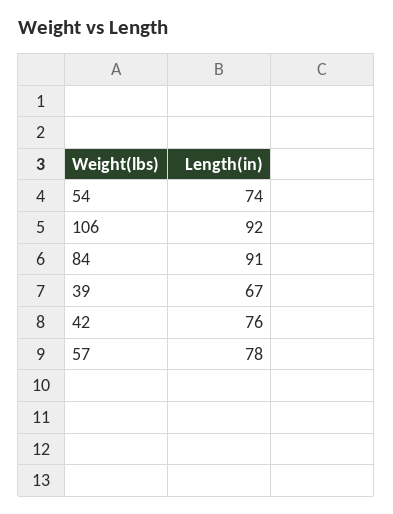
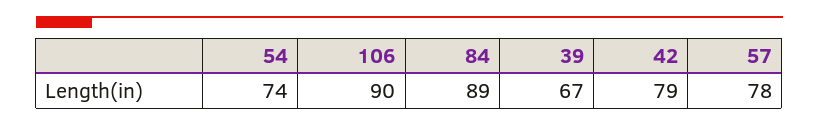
  {
    "54": 74,
-   "106": 92,
+   "106": 90,
-   "84": 91,
+   "84": 89,
    "39": 67,
-   "42": 76,
+   "42": 79,
    "57": 78
  }

